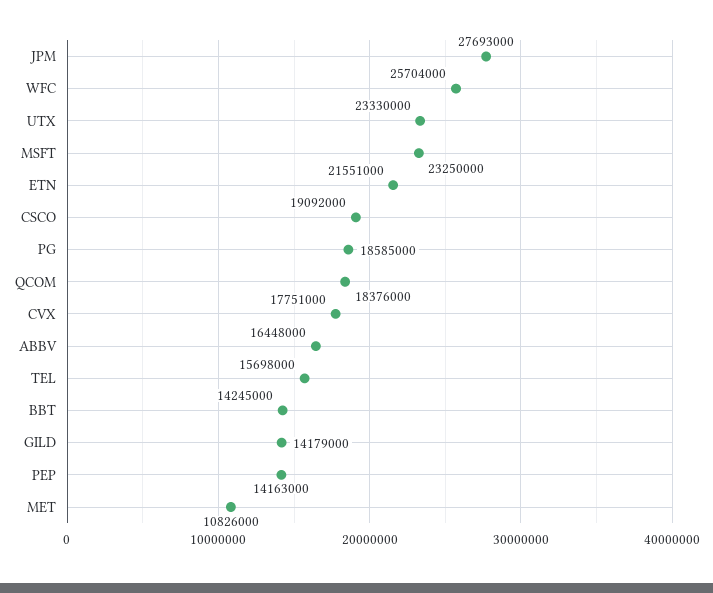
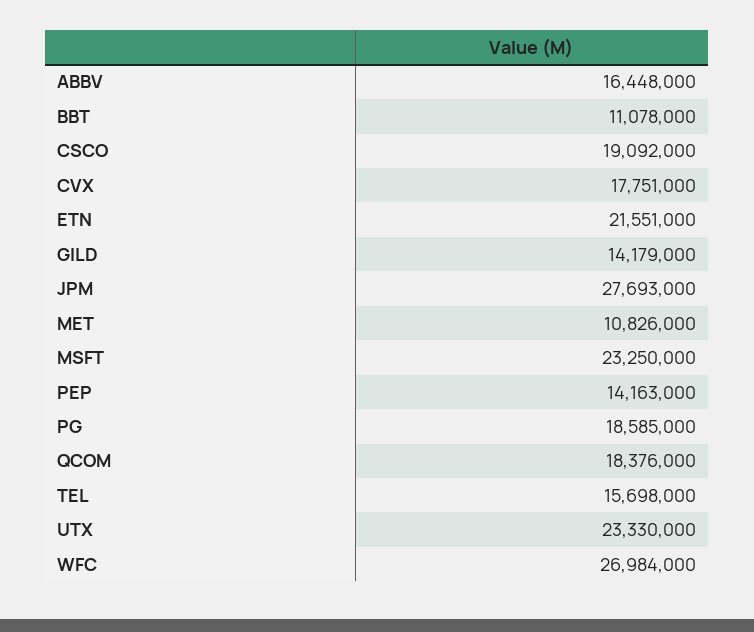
  {
    "JPM": 27693000,
-   "WFC": 25704000,
+   "WFC": 26984000,
    "UTX": 23330000,
    "MSFT": 23250000,
    "ETN": 21551000,
    "CSCO": 19092000,
    "PG": 18585000,
    "QCOM": 18376000,
    "CVX": 17751000,
    "ABBV": 16448000,
    "TEL": 15698000,
-   "BBT": 14245000,
+   "BBT": 11078000,
    "GILD": 14179000,
    "PEP": 14163000,
    "MET": 10826000
  }

